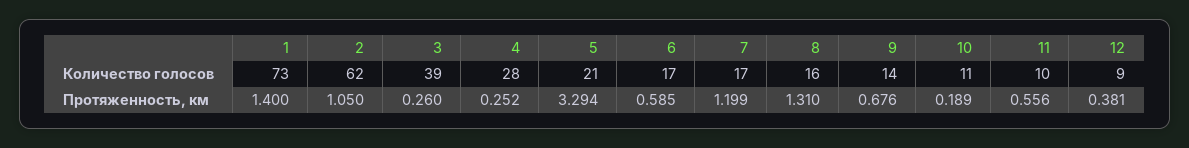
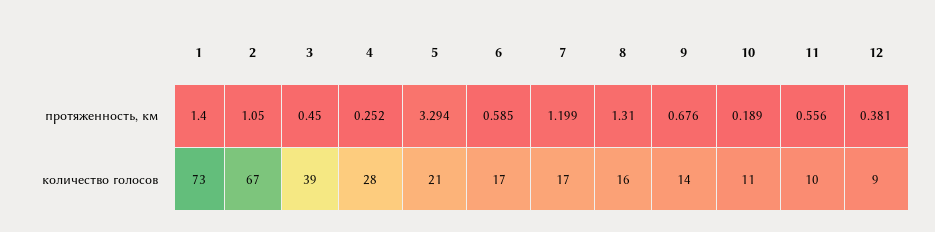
  {
    "1": {
      "Количество голосов": 73,
      "Протяженность, км": 1.4
    },
    "2": {
-     "Количество голосов": 62,
+     "Количество голосов": 67,
      "Протяженность, км": 1.05
    },
    "3": {
      "Количество голосов": 39,
-     "Протяженность, км": 0.26
+     "Протяженность, км": 0.45
    },
    "4": {
      "Количество голосов": 28,
      "Протяженность, км": 0.252
    },
    "5": {
      "Количество голосов": 21,
      "Протяженность, км": 3.294
    },
    "6": {
      "Количество голосов": 17,
      "Протяженность, км": 0.585
    },
    "7": {
      "Количество голосов": 17,
      "Протяженность, км": 1.199
    },
    "8": {
      "Количество голосов": 16,
      "Протяженность, км": 1.31
    },
    "9": {
      "Количество голосов": 14,
      "Протяженность, км": 0.676
    },
    "10": {
      "Количество голосов": 11,
      "Протяженность, км": 0.189
    },
    "11": {
      "Количество голосов": 10,
      "Протяженность, км": 0.556
    },
    "12": {
      "Количество голосов": 9,
      "Протяженность, км": 0.381
    }
  }

